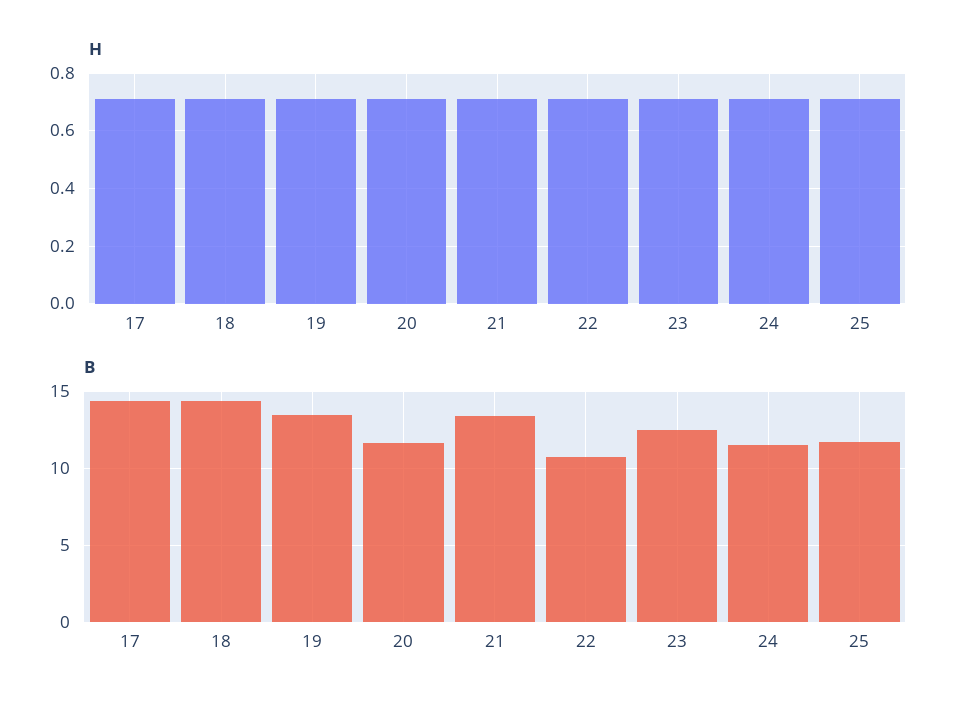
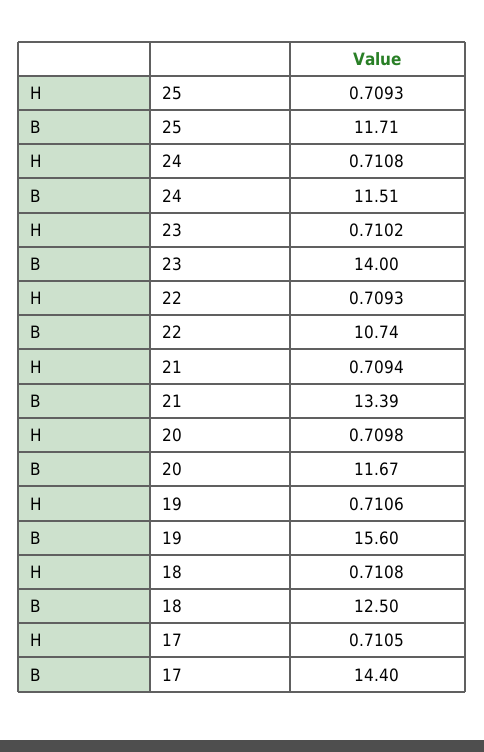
  {
    "H": {
      "17": 0.7105,
      "18": 0.7108,
      "19": 0.7106,
      "20": 0.7098,
      "21": 0.7094,
      "22": 0.7093,
      "23": 0.7102,
      "24": 0.7108,
      "25": 0.7093
    },
    "B": {
      "17": 14.4,
-     "18": 14.5,
+     "18": 12.5,
-     "19": 13.5,
+     "19": 15.6,
      "20": 11.67,
      "21": 13.39,
      "22": 10.74,
-     "23": 12.5,
+     "23": 14,
      "24": 11.51,
      "25": 11.71
    }
  }

